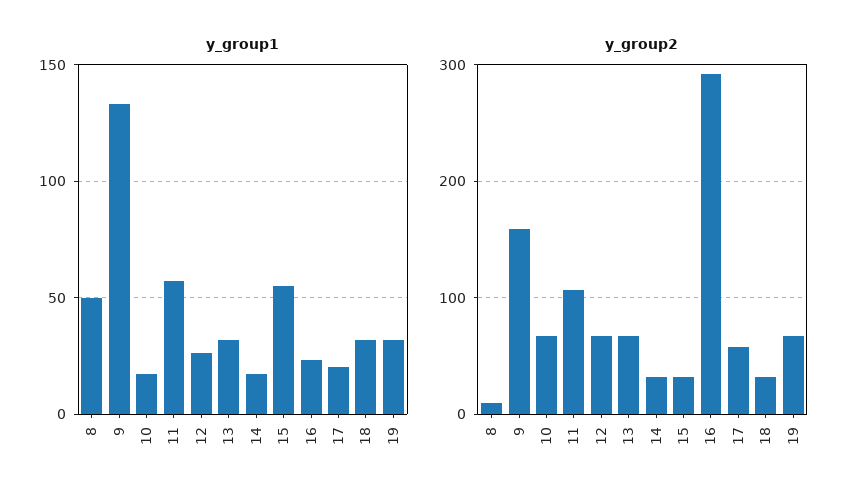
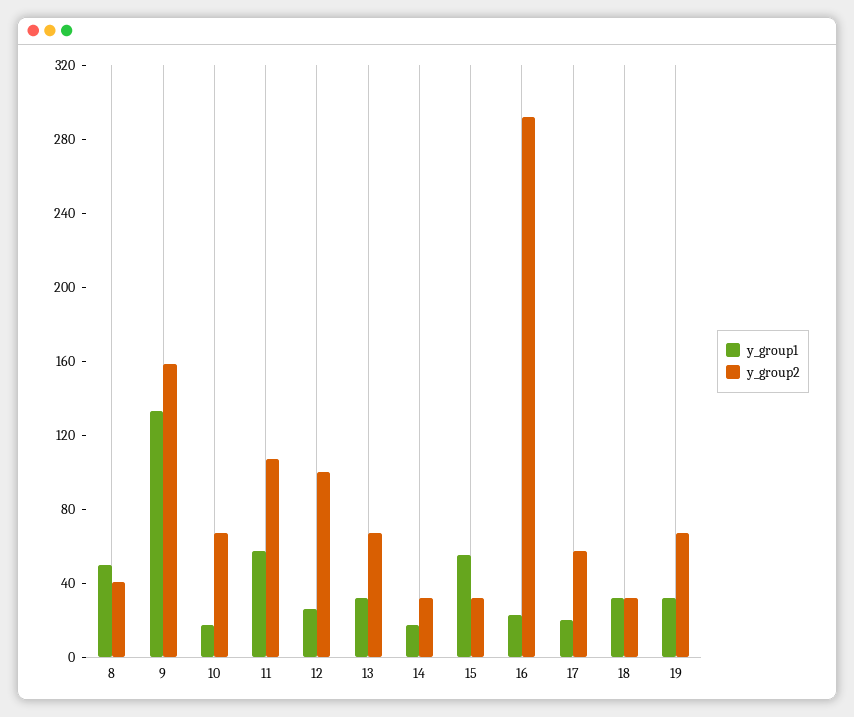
  {
    "y_group1": {
      "8": 50,
      "9": 135,
      "10": 15,
      "11": 55,
      "12": 25,
      "13": 30,
      "14": 15,
      "15": 55,
      "16": 25,
      "17": 20,
      "18": 30,
      "19": 30
    },
    "y_group2": {
-     "8": 10,
+     "8": 40,
      "9": 160,
      "10": 70,
      "11": 110,
-     "12": 70,
+     "12": 100,
      "13": 70,
      "14": 30,
      "15": 30,
      "16": 290,
      "17": 60,
      "18": 30,
      "19": 70
    }
  }

